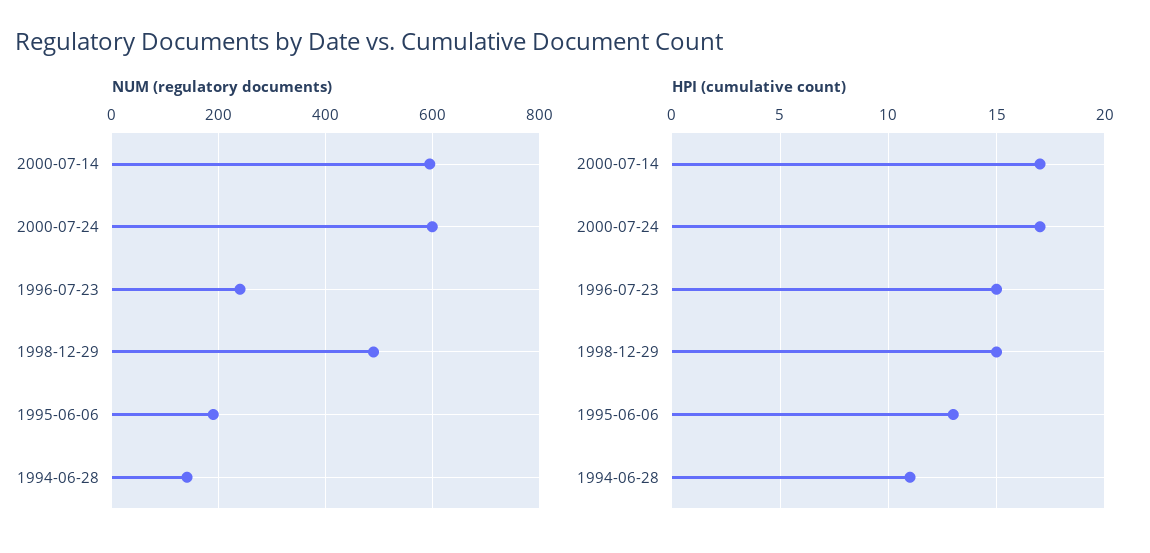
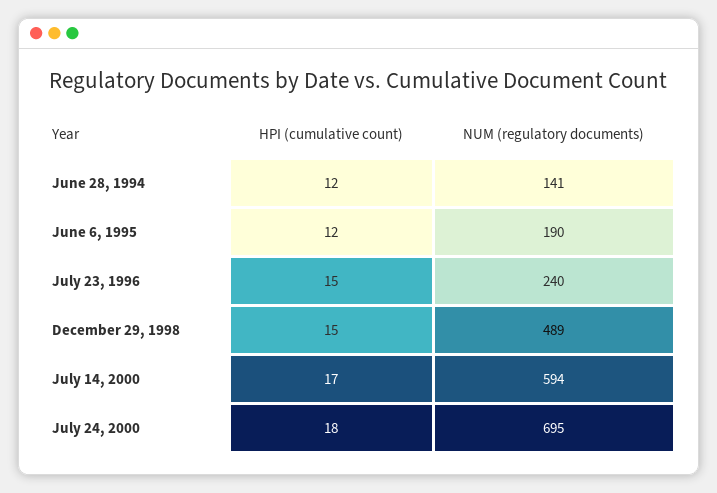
  {
    "NUM (regulatory documents)": {
      "2000-07-14": 594,
-     "2000-07-24": 600,
+     "2000-07-24": 695,
      "1996-07-23": 240,
      "1998-12-29": 489,
      "1995-06-06": 190,
      "1994-06-28": 141
    },
    "HPI (cumulative count)": {
      "2000-07-14": 17,
-     "2000-07-24": 17,
+     "2000-07-24": 18,
      "1996-07-23": 15,
      "1998-12-29": 15,
-     "1995-06-06": 13,
+     "1995-06-06": 12,
-     "1994-06-28": 11
+     "1994-06-28": 12
    }
  }

